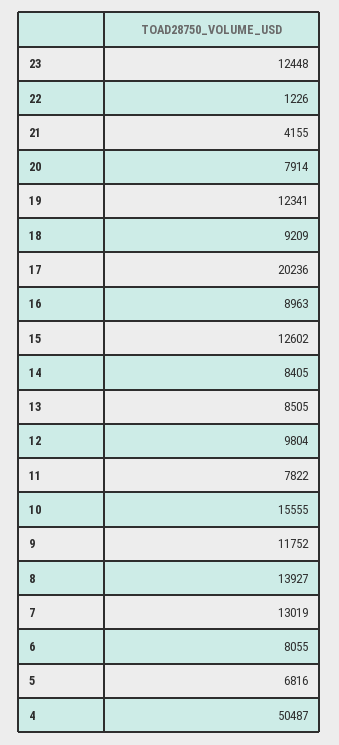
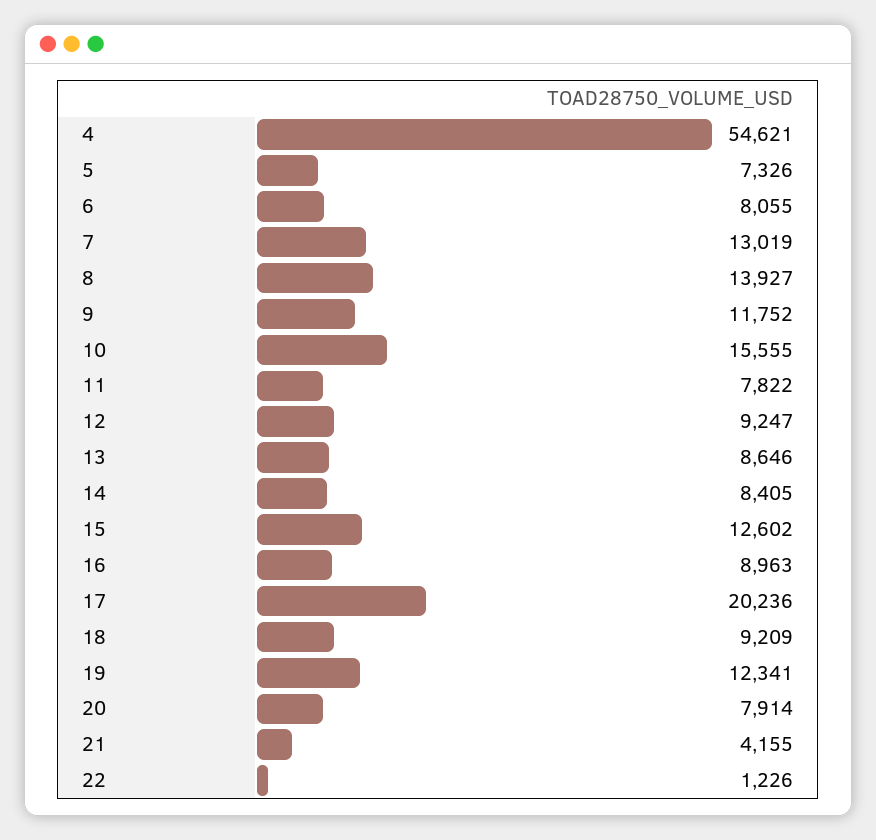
  {
-   "23": 12448,
    "22": 1226,
    "21": 4155,
    "20": 7914,
    "19": 12341,
    "18": 9209,
    "17": 20236,
    "16": 8963,
    "15": 12602,
    "14": 8405,
-   "13": 8505,
+   "13": 8646,
-   "12": 9804,
+   "12": 9247,
    "11": 7822,
    "10": 15555,
    "9": 11752,
    "8": 13927,
    "7": 13019,
    "6": 8055,
-   "5": 6816,
+   "5": 7326,
-   "4": 50487
+   "4": 54621
  }

